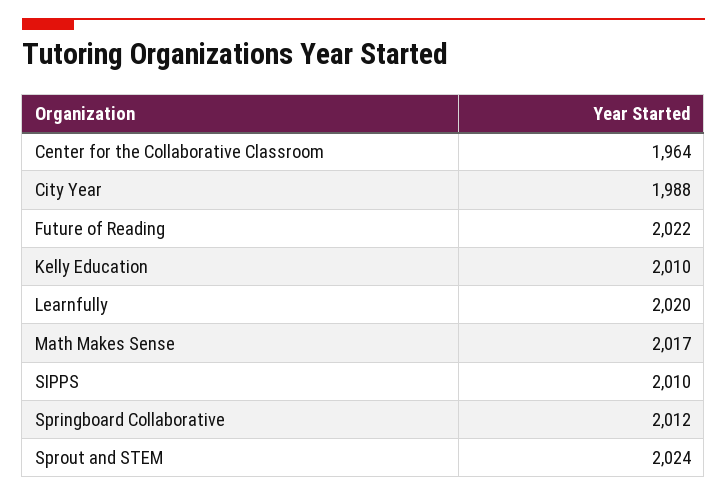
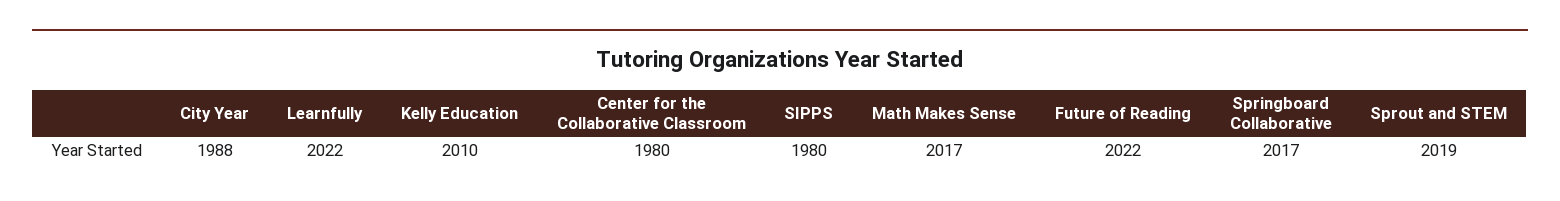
  {
-   "Center for the Collaborative Classroom": 1964,
+   "Center for the Collaborative Classroom": 1980,
    "City Year": 1988,
    "Future of Reading": 2022,
    "Kelly Education": 2010,
-   "Learnfully": 2020,
+   "Learnfully": 2022,
    "Math Makes Sense": 2017,
-   "SIPPS": 2010,
+   "SIPPS": 1980,
-   "Springboard Collaborative": 2012,
+   "Springboard Collaborative": 2017,
-   "Sprout and STEM": 2024
+   "Sprout and STEM": 2019
  }

